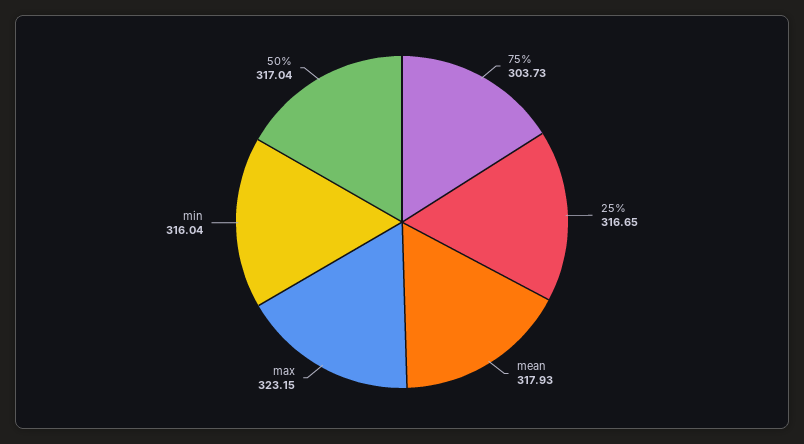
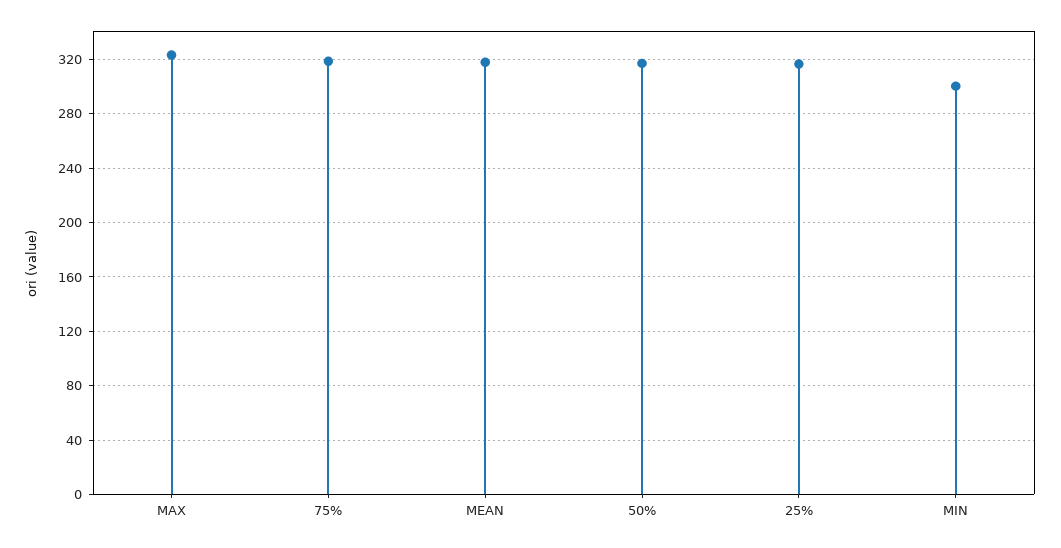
  {
-   "75%": 303.73,
+   "75%": 320,
    "25%": 316.65,
    "mean": 317.93,
    "max": 323.15,
-   "min": 316.04,
+   "min": 300,
    "50%": 317.04
  }

